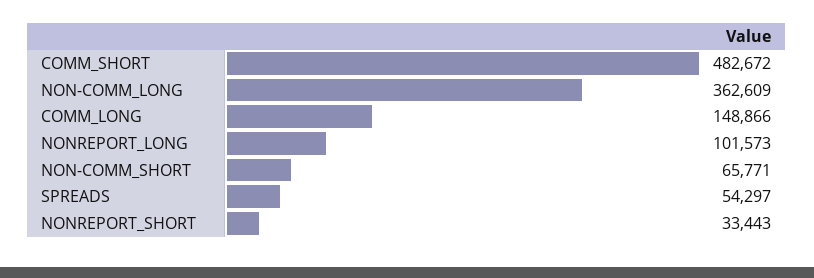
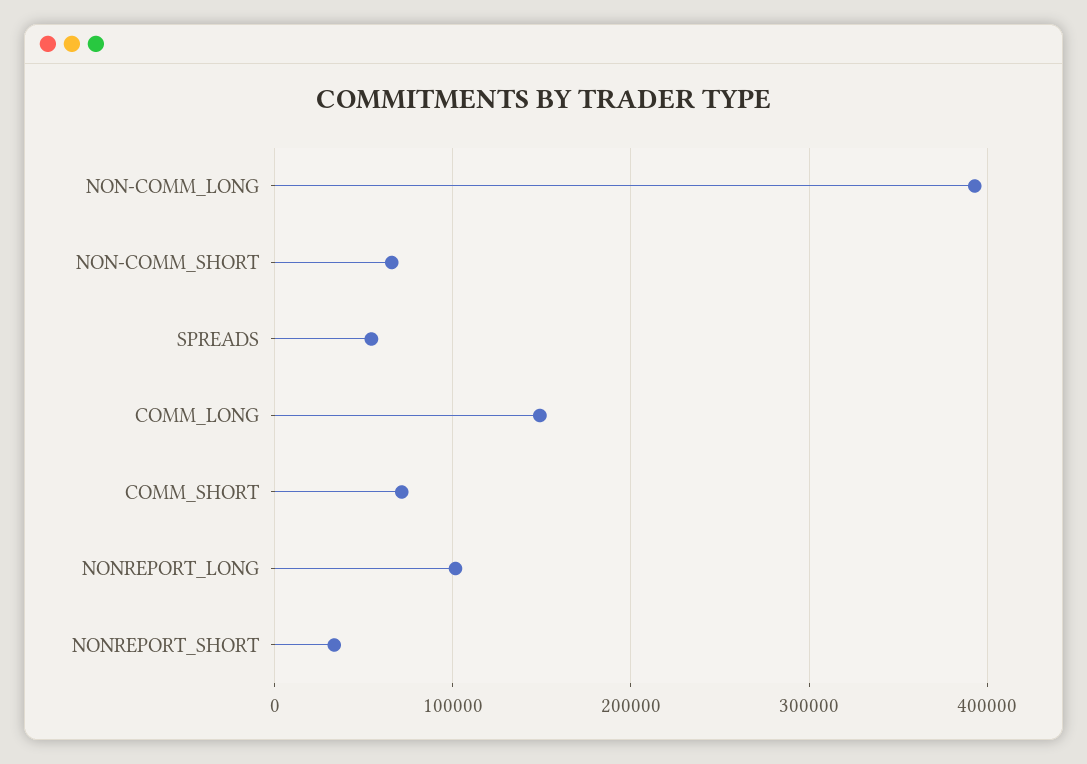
  {
-   "COMM_SHORT": 482672,
+   "COMM_SHORT": 70000,
-   "NON-COMM_LONG": 362609,
+   "NON-COMM_LONG": 390000,
    "COMM_LONG": 148866,
    "NONREPORT_LONG": 101573,
    "NON-COMM_SHORT": 65771,
    "SPREADS": 54297,
    "NONREPORT_SHORT": 33443
  }

